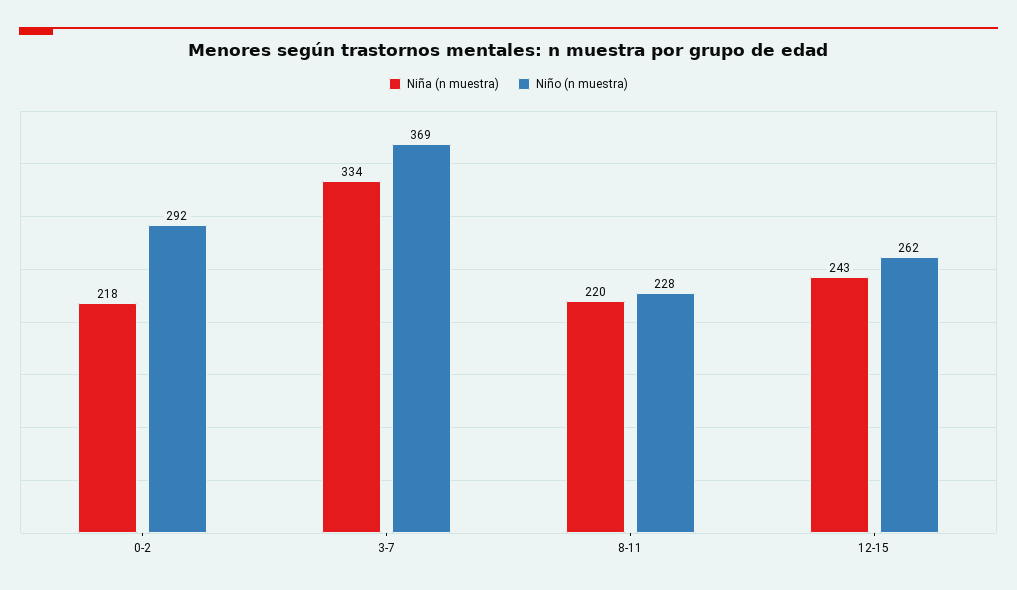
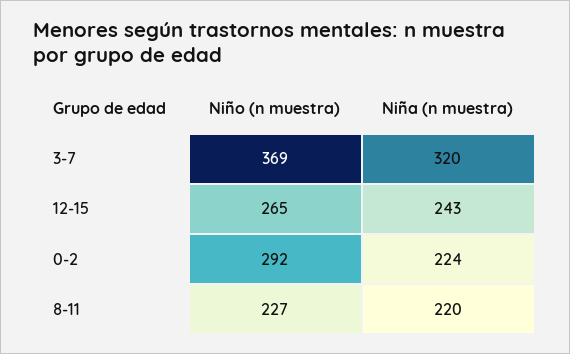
  {
    "Niña (n muestra)": {
-     "0-2": 218,
+     "0-2": 224,
-     "3-7": 334,
+     "3-7": 320,
      "8-11": 220,
      "12-15": 243
    },
    "Niño (n muestra)": {
      "0-2": 292,
      "3-7": 369,
-     "8-11": 228,
+     "8-11": 227,
-     "12-15": 262
+     "12-15": 265
    }
  }

